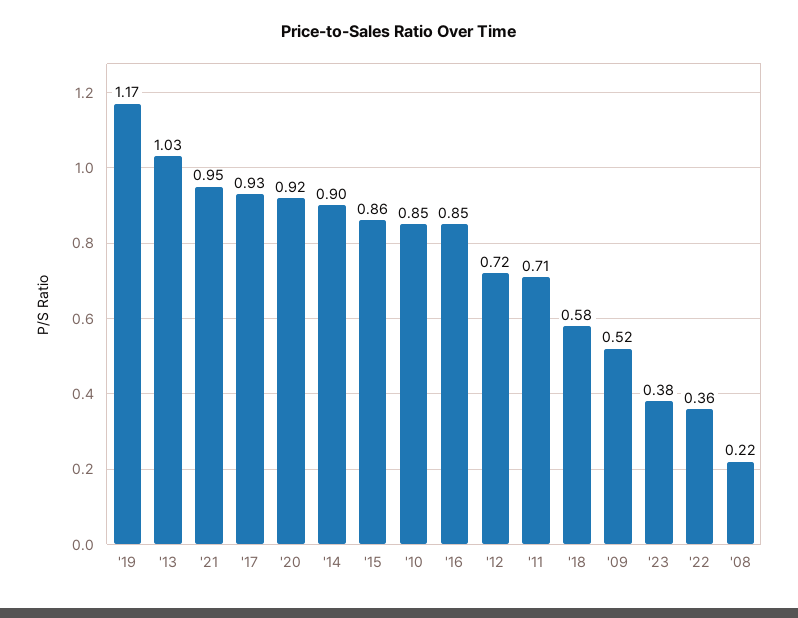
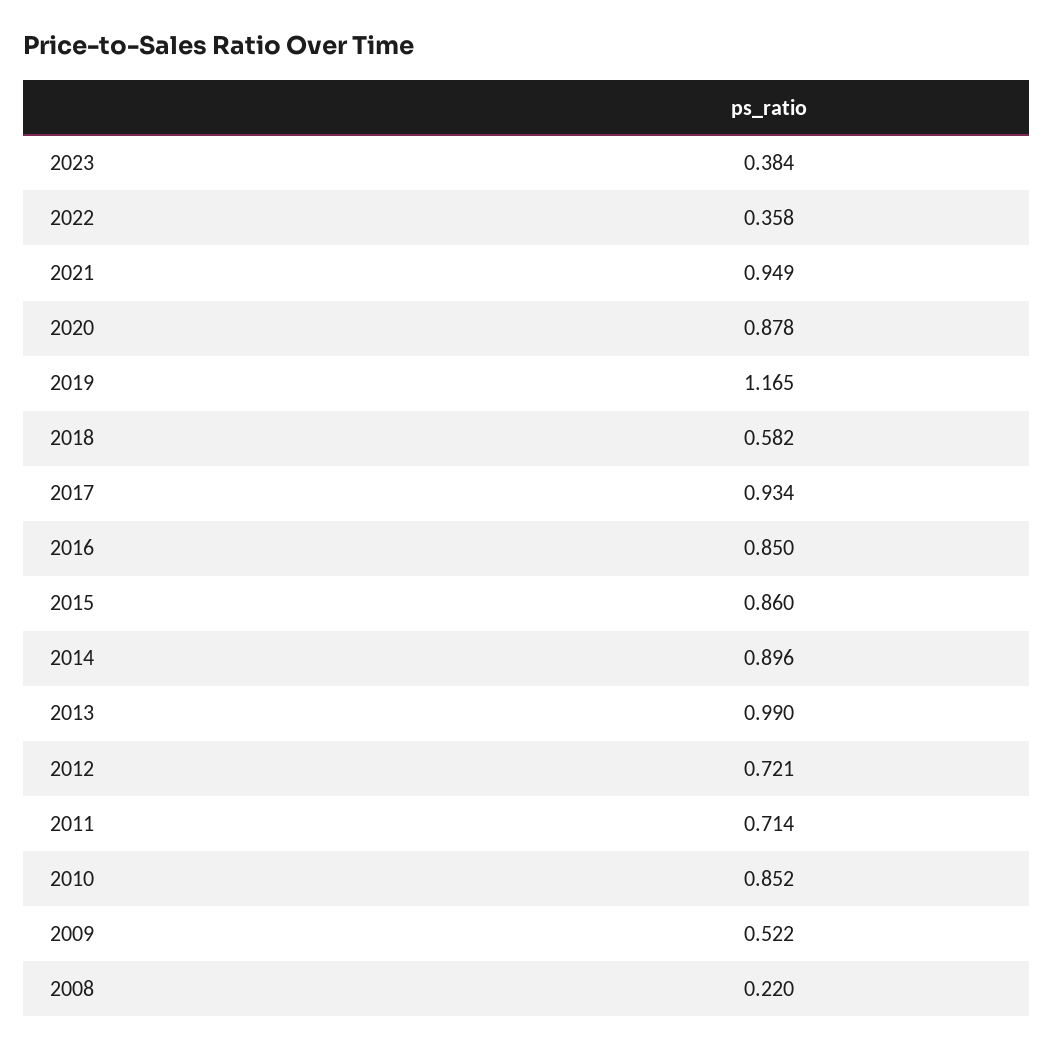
  {
    "'19": 1.165,
-   "'13": 1.03,
+   "'13": 0.99,
    "'21": 0.949,
    "'17": 0.934,
-   "'20": 0.92,
+   "'20": 0.878,
    "'14": 0.896,
    "'15": 0.86,
    "'10": 0.852,
    "'16": 0.85,
    "'12": 0.721,
    "'11": 0.714,
    "'18": 0.582,
    "'09": 0.522,
    "'23": 0.384,
    "'22": 0.358,
    "'08": 0.22
  }

